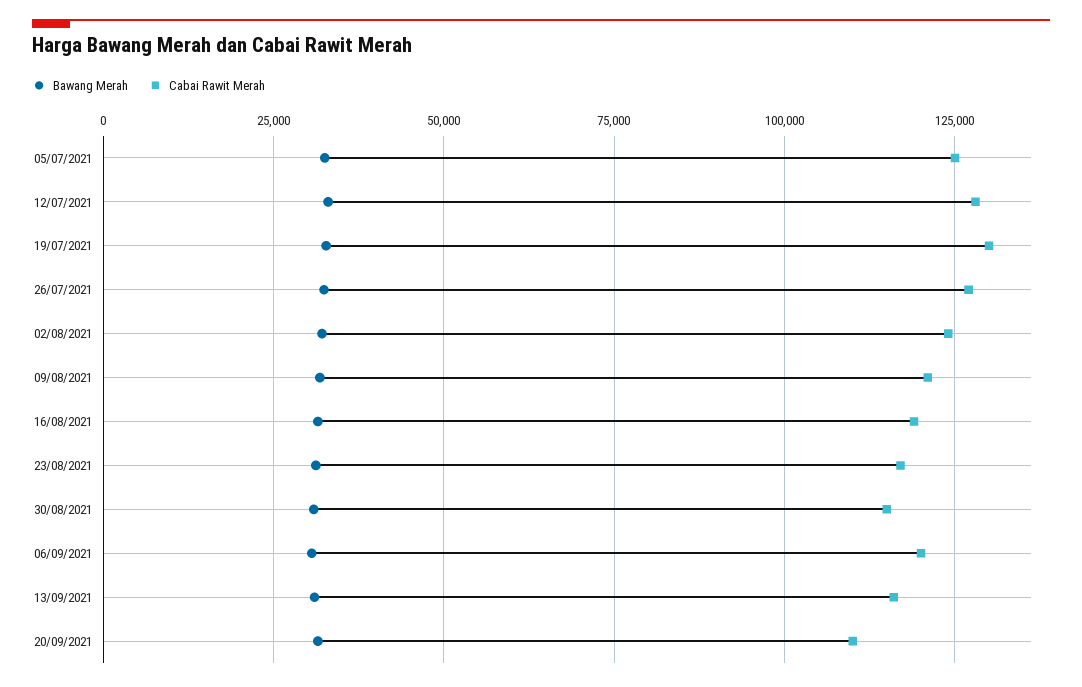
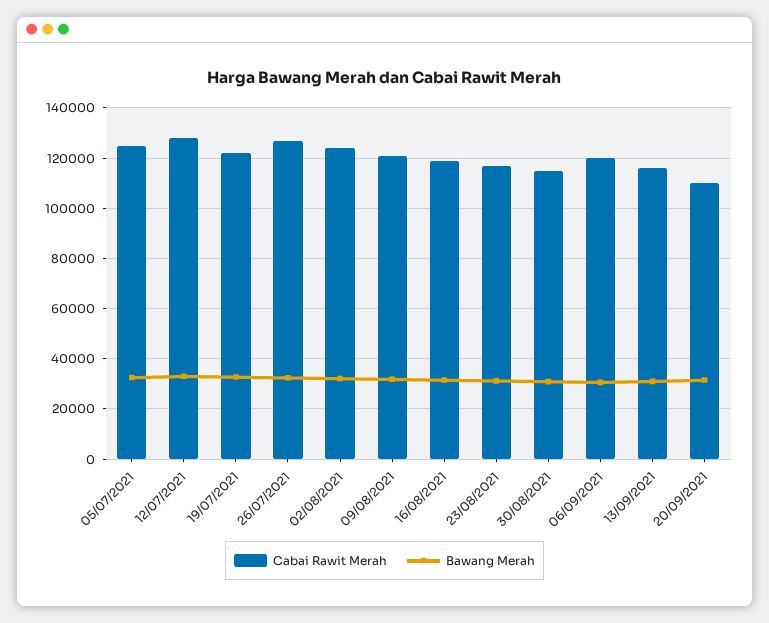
  {
    "Bawang Merah": {
      "05/07/2021": 32500,
      "12/07/2021": 32500,
      "19/07/2021": 32500,
      "26/07/2021": 32500,
      "02/08/2021": 32500,
      "09/08/2021": 32500,
      "16/08/2021": 32500,
      "23/08/2021": 30000,
      "30/08/2021": 30000,
      "06/09/2021": 30000,
      "13/09/2021": 30000,
      "20/09/2021": 32500
    },
    "Cabai Rawit Merah": {
      "05/07/2021": 125000,
      "12/07/2021": 127500,
-     "19/07/2021": 130000,
+     "19/07/2021": 122500,
      "26/07/2021": 127500,
      "02/08/2021": 125000,
      "09/08/2021": 120000,
      "16/08/2021": 120000,
      "23/08/2021": 117500,
      "30/08/2021": 115000,
      "06/09/2021": 120000,
      "13/09/2021": 115000,
      "20/09/2021": 110000
    }
  }

